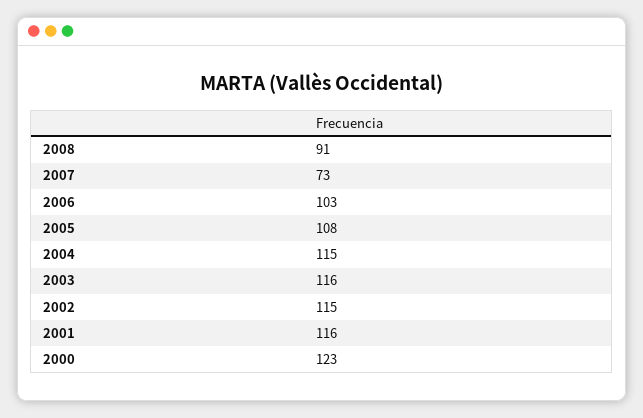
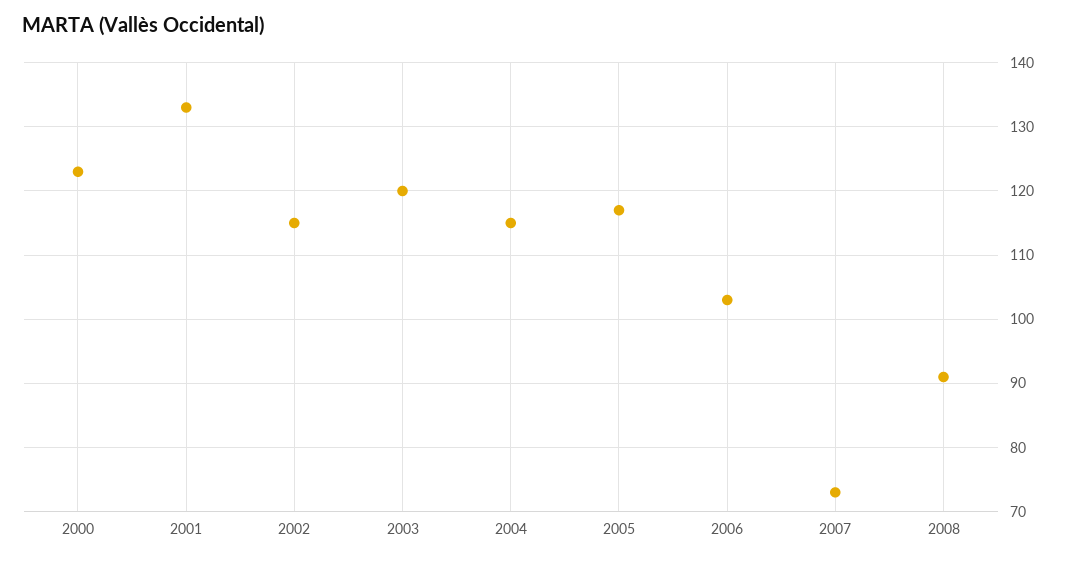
  {
    "2008": 91,
    "2007": 73,
    "2006": 103,
-   "2005": 108,
+   "2005": 117,
    "2004": 115,
-   "2003": 116,
+   "2003": 120,
    "2002": 115,
-   "2001": 116,
+   "2001": 133,
    "2000": 123
  }

